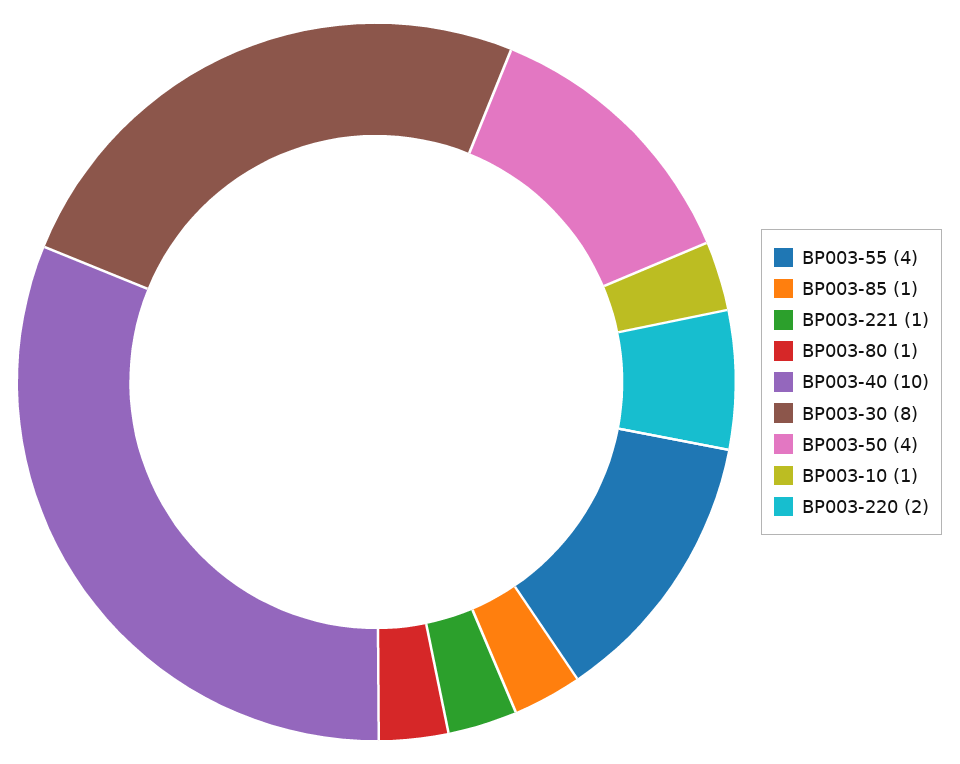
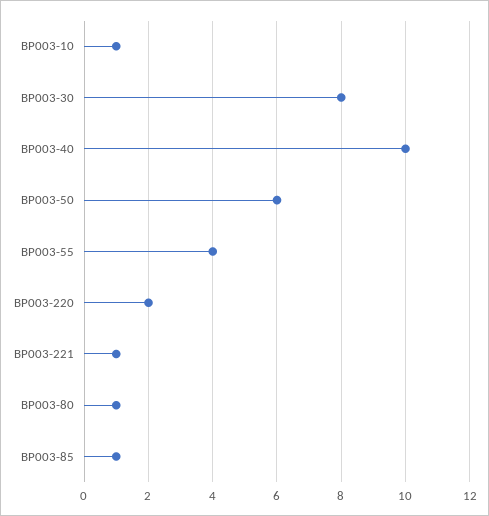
  {
    "BP003-55": 4,
    "BP003-85": 1,
    "BP003-221": 1,
    "BP003-80": 1,
    "BP003-40": 10,
    "BP003-30": 8,
-   "BP003-50": 4,
+   "BP003-50": 6,
    "BP003-10": 1,
    "BP003-220": 2
  }

